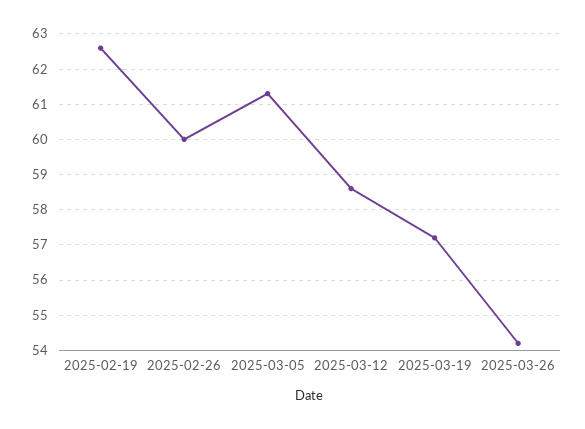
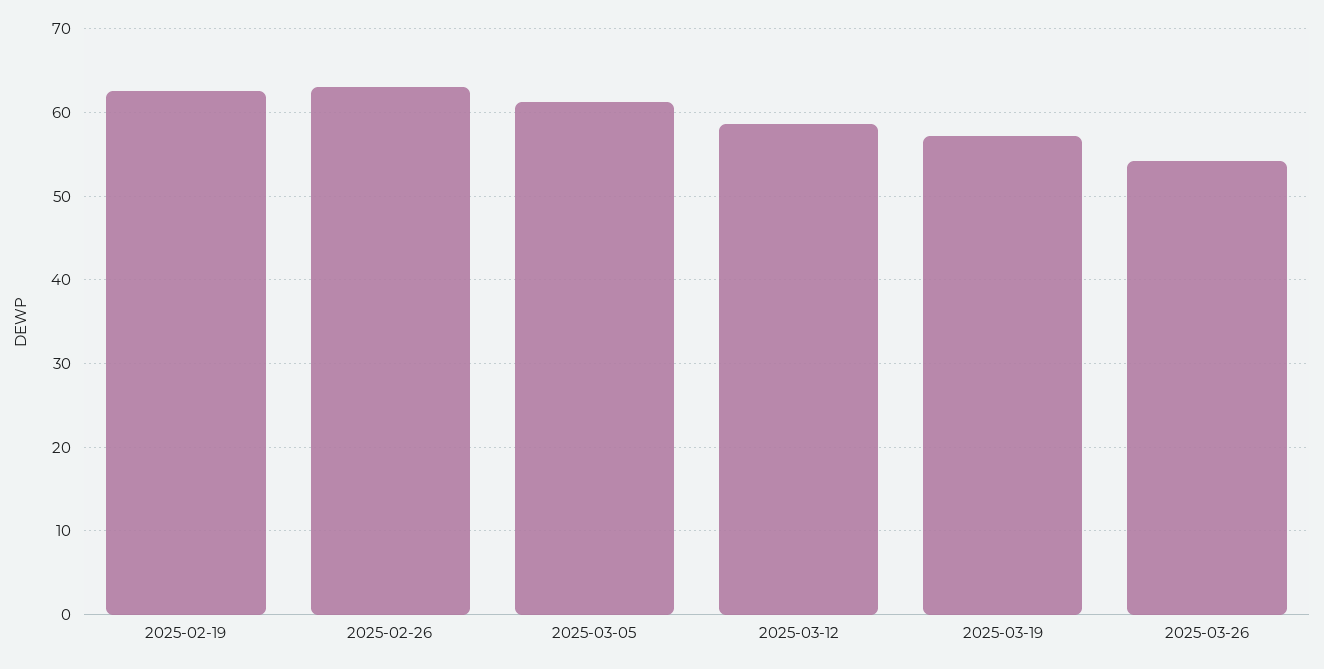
  {
    "2025-02-19": 62.5,
-   "2025-02-26": 60,
+   "2025-02-26": 63,
    "2025-03-05": 61.5,
    "2025-03-12": 58.5,
    "2025-03-19": 57,
    "2025-03-26": 54
  }

